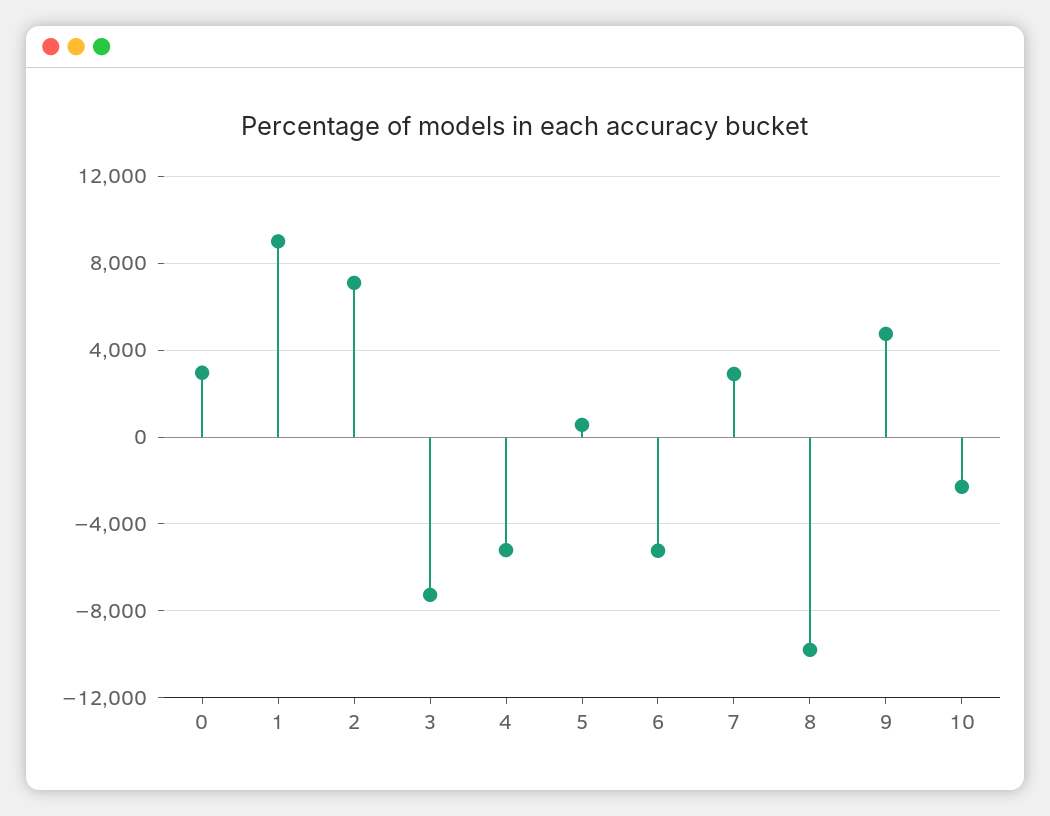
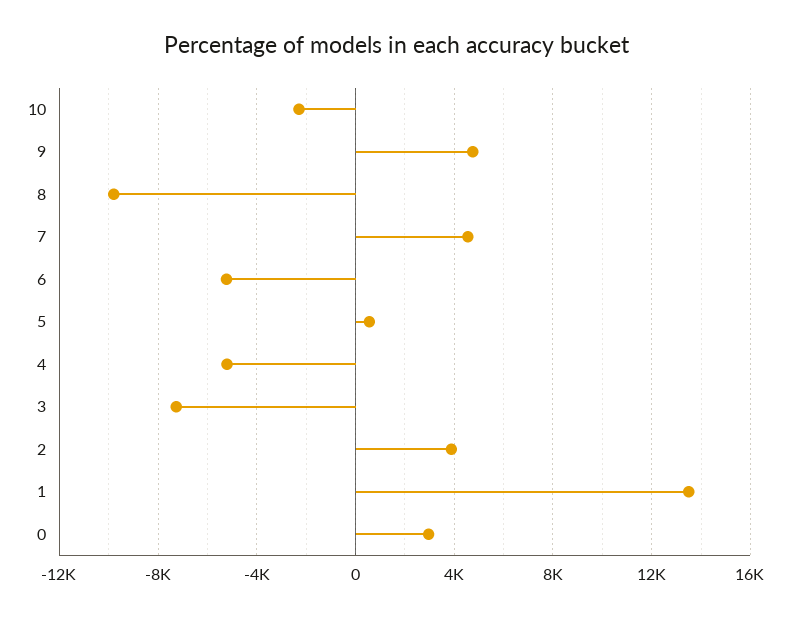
  {
    "0": 3000,
-   "1": 9000,
+   "1": 13500,
-   "2": 7000,
+   "2": 4000,
    "3": -7500,
    "4": -5000,
    "5": 500,
    "6": -5000,
-   "7": 3000,
+   "7": 4500,
    "8": -10000,
    "9": 4500,
    "10": -2500
  }

